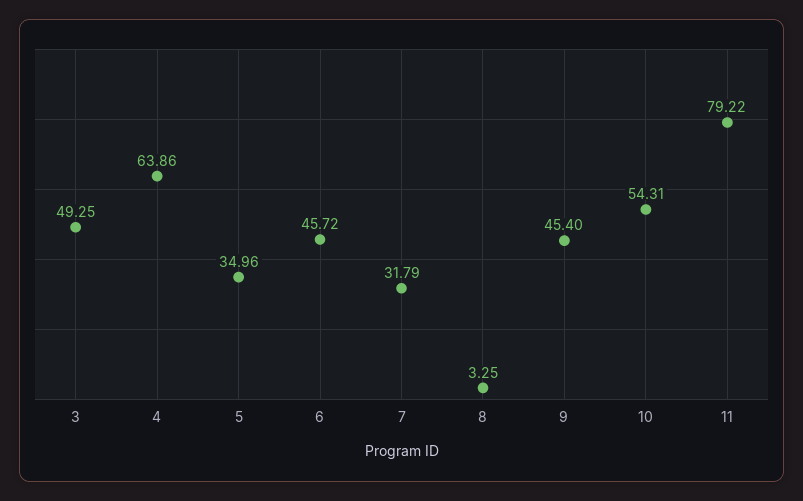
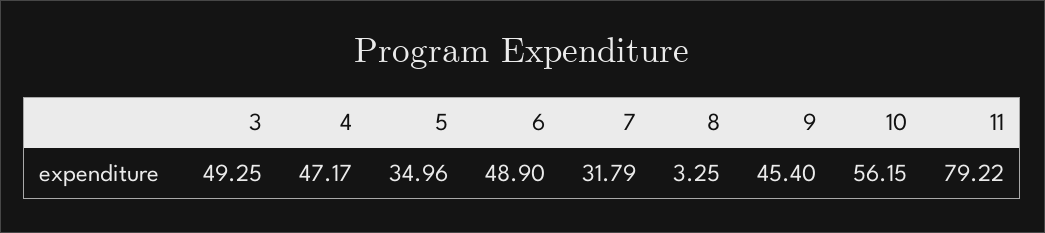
  {
    "3": 49.25,
-   "4": 63.86,
+   "4": 47.17,
    "5": 34.96,
-   "6": 45.72,
+   "6": 48.9,
    "7": 31.79,
    "8": 3.25,
    "9": 45.4,
-   "10": 54.31,
+   "10": 56.15,
    "11": 79.22
  }

